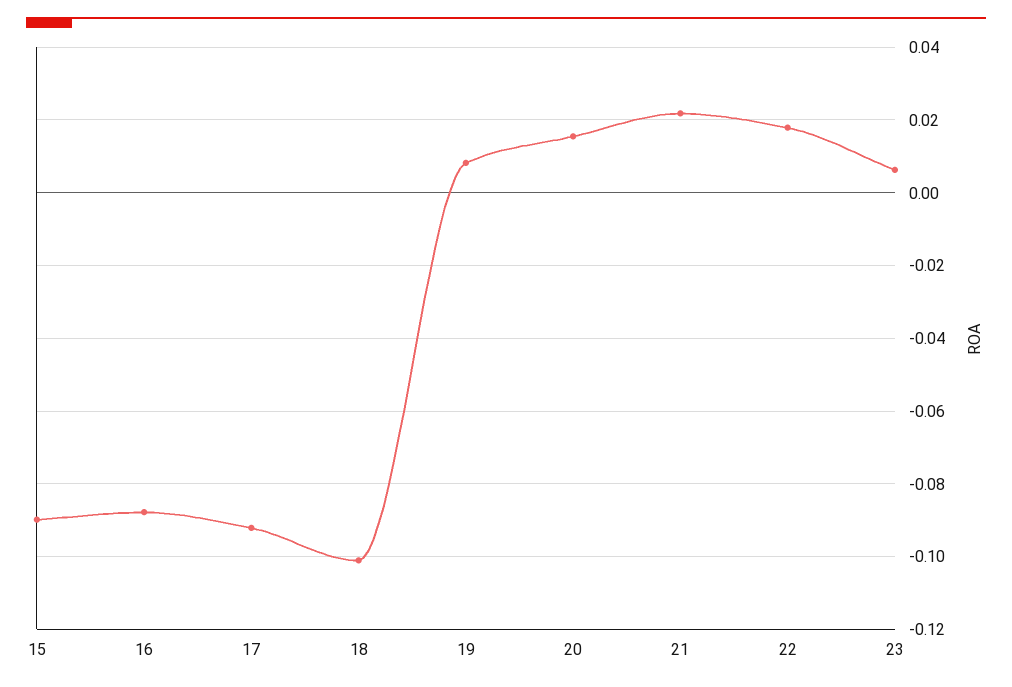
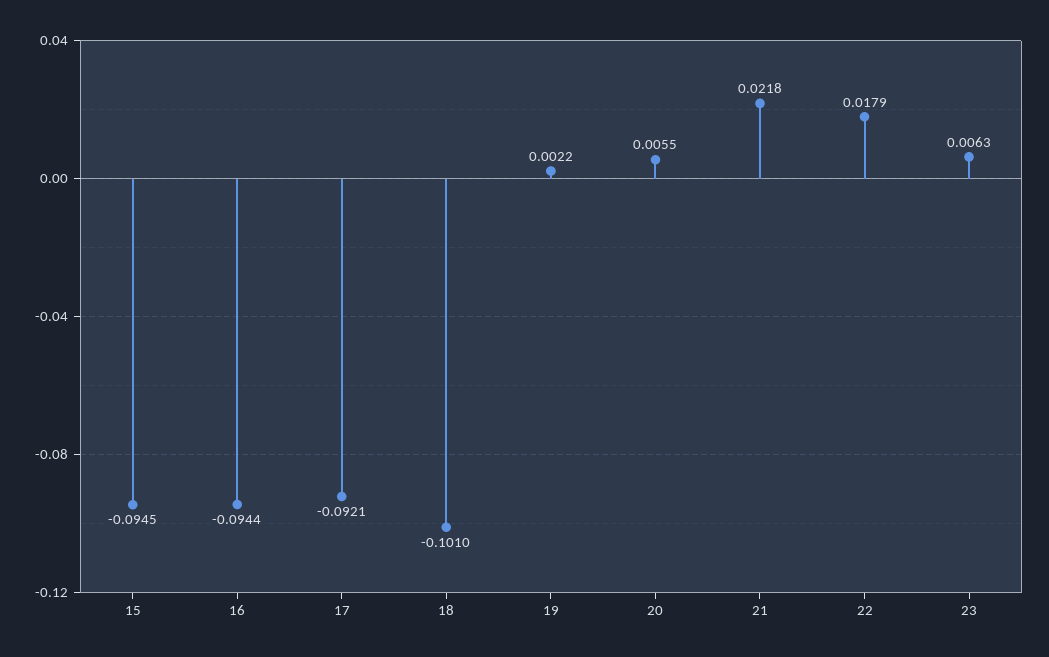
  {
-   "15": -0.09,
+   "15": -0.0945,
-   "16": -0.088,
+   "16": -0.0944,
    "17": -0.0921,
    "18": -0.101,
-   "19": 0.008,
+   "19": 0.0022,
-   "20": 0.016,
+   "20": 0.0055,
    "21": 0.0218,
    "22": 0.0179,
    "23": 0.0063
  }

